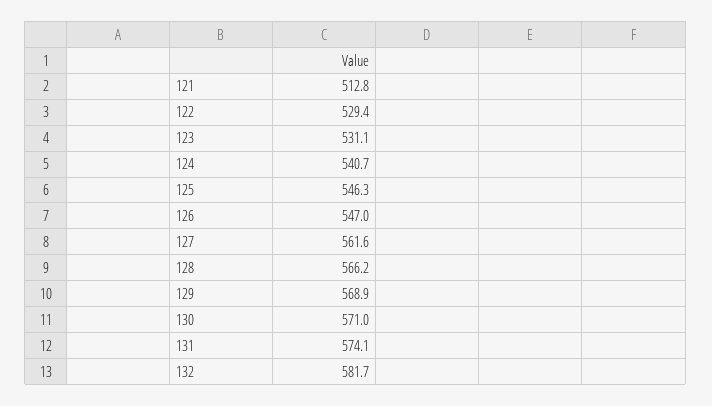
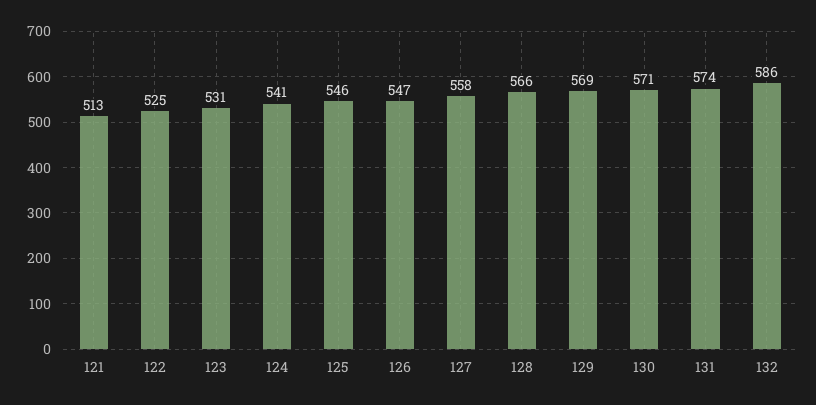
  {
    "121": 512.8,
-   "122": 529.4,
+   "122": 525,
    "123": 531.1,
    "124": 540.7,
    "125": 546.3,
    "126": 547,
-   "127": 561.6,
+   "127": 558,
    "128": 566.2,
    "129": 568.9,
    "130": 571,
    "131": 574.1,
-   "132": 581.7
+   "132": 586
  }

